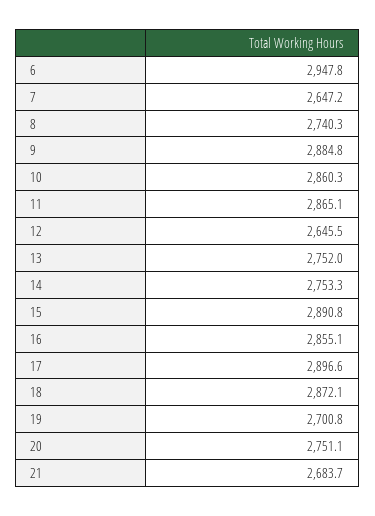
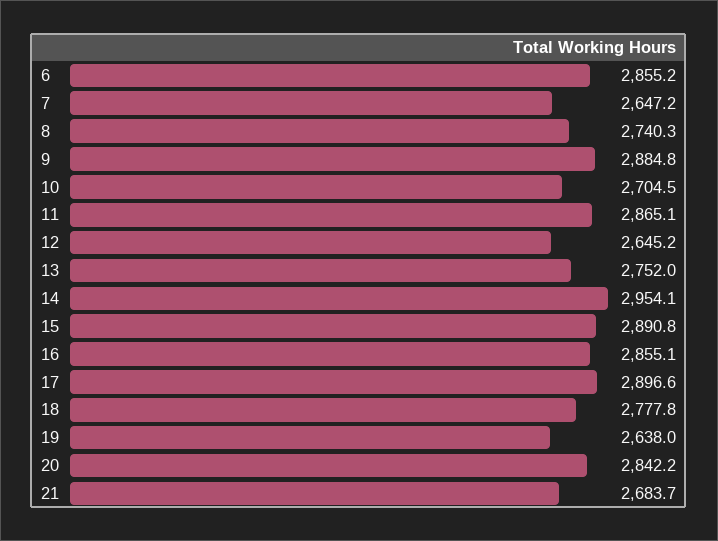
  {
-   "6": 2947.8,
+   "6": 2855.2,
    "7": 2647.2,
    "8": 2740.3,
    "9": 2884.8,
-   "10": 2860.3,
+   "10": 2704.5,
    "11": 2865.1,
-   "12": 2645.5,
+   "12": 2645.2,
    "13": 2752,
-   "14": 2753.3,
+   "14": 2954.1,
    "15": 2890.8,
    "16": 2855.1,
    "17": 2896.6,
-   "18": 2872.1,
+   "18": 2777.8,
-   "19": 2700.8,
+   "19": 2638,
-   "20": 2751.1,
+   "20": 2842.2,
    "21": 2683.7
  }

